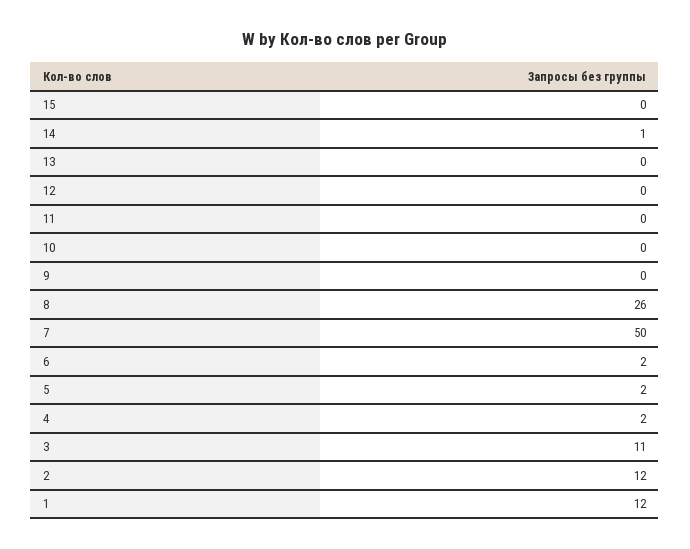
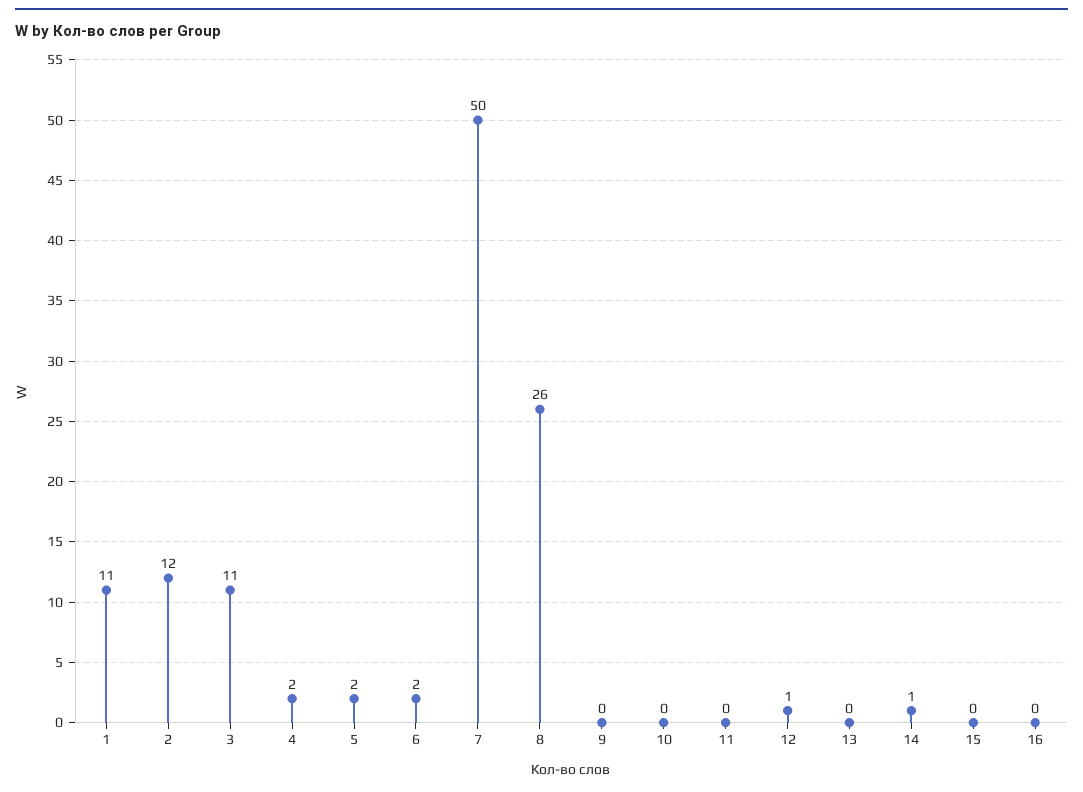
  {
    "15": 0,
    "14": 1,
    "13": 0,
-   "12": 0,
+   "12": 1,
    "11": 0,
    "10": 0,
    "9": 0,
    "8": 26,
    "7": 50,
    "6": 2,
    "5": 2,
    "4": 2,
    "3": 11,
    "2": 12,
-   "1": 12
+   "1": 11,
+   "16": 0
  }

